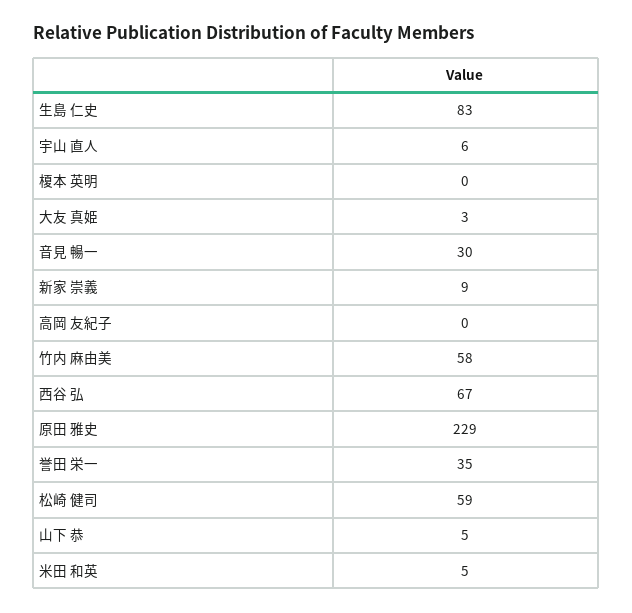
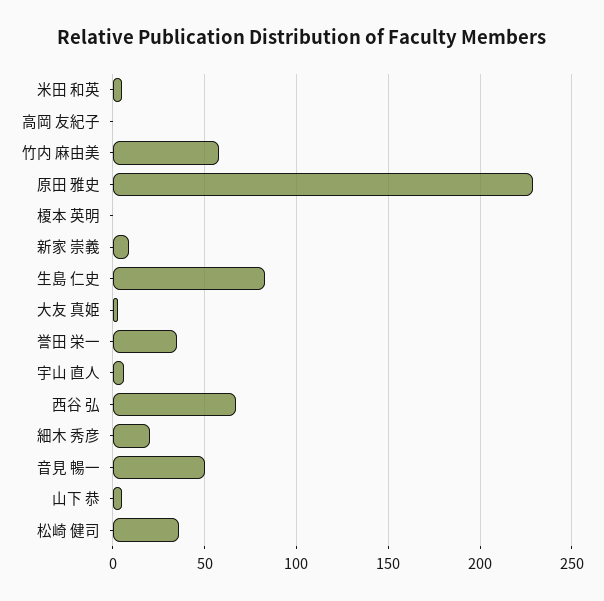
  {
    "生島 仁史": 83,
    "宇山 直人": 6,
    "榎本 英明": 0,
    "大友 真姫": 3,
-   "音見 暢一": 30,
+   "音見 暢一": 50,
    "新家 崇義": 9,
    "高岡 友紀子": 0,
    "竹内 麻由美": 58,
    "西谷 弘": 67,
    "原田 雅史": 229,
    "誉田 栄一": 35,
-   "松崎 健司": 59,
+   "松崎 健司": 35,
    "山下 恭": 5,
-   "米田 和英": 5
+   "米田 和英": 5,
+   "細木 秀彦": 20
  }

